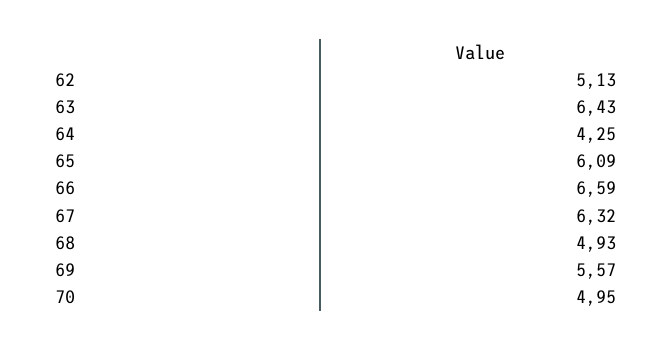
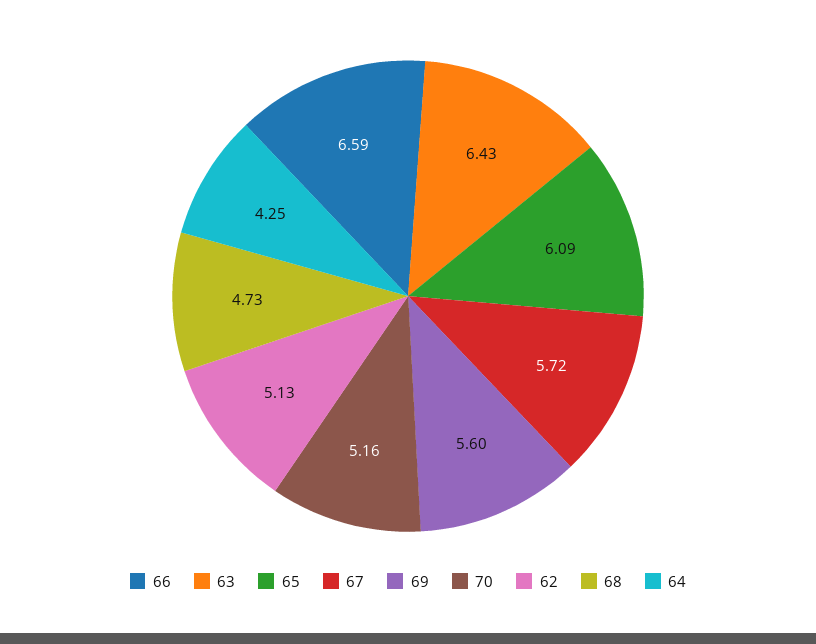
  {
    "62": 5.13,
    "63": 6.43,
    "64": 4.25,
    "65": 6.09,
    "66": 6.59,
-   "67": 6.32,
+   "67": 5.72,
-   "68": 4.93,
+   "68": 4.73,
-   "69": 5.57,
+   "69": 5.6,
-   "70": 4.95
+   "70": 5.16
  }

